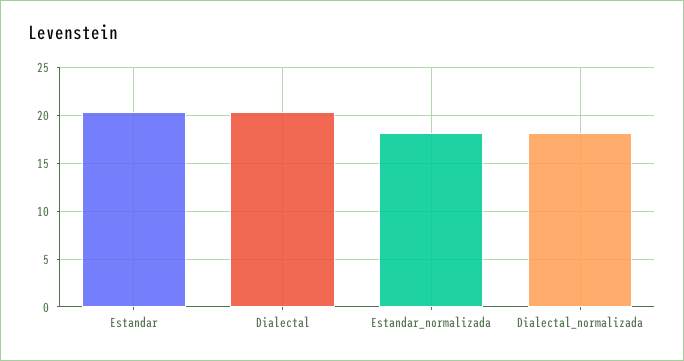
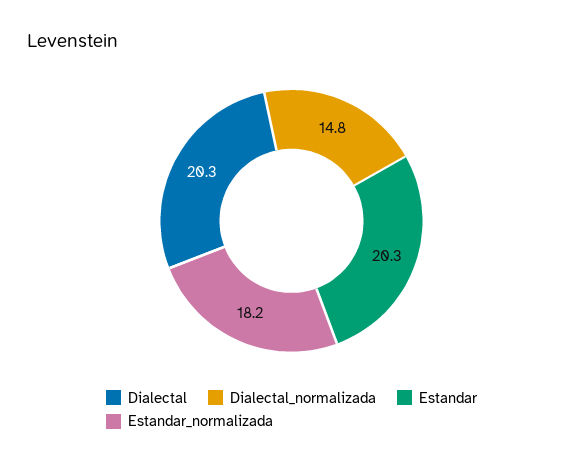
  {
    "Estandar": 20.3,
    "Dialectal": 20.3,
    "Estandar_normalizada": 18.2,
-   "Dialectal_normalizada": 18
+   "Dialectal_normalizada": 14.8
  }

